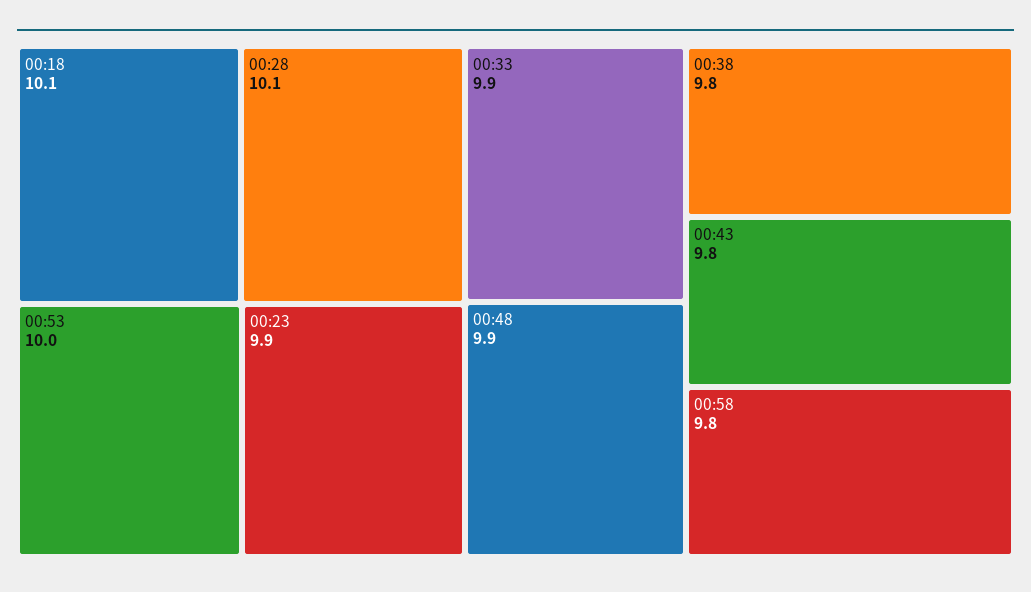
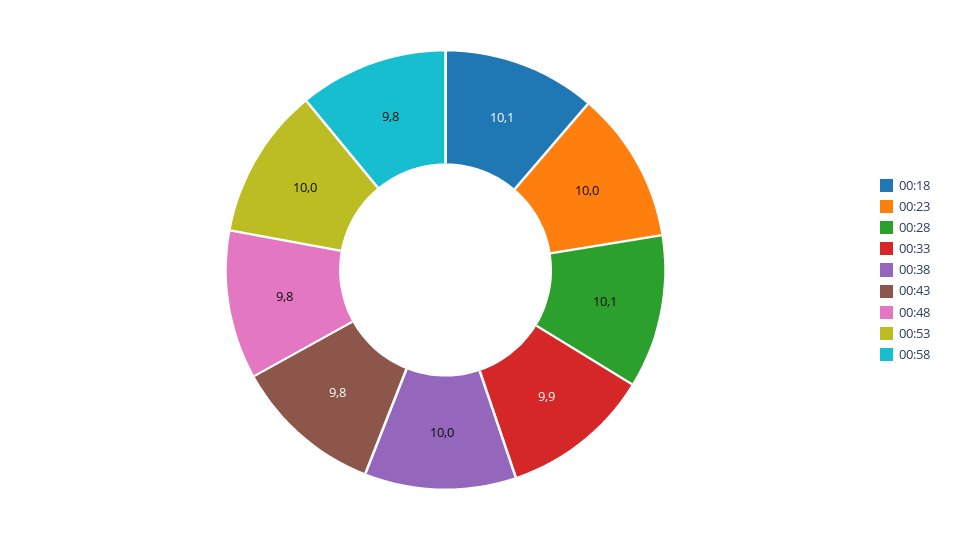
  {
    "00:18": 10.1,
    "00:28": 10.1,
    "00:53": 10,
-   "00:23": 9.9,
+   "00:23": 10,
    "00:33": 9.9,
-   "00:48": 9.9,
+   "00:48": 9.8,
-   "00:38": 9.8,
+   "00:38": 10,
    "00:43": 9.8,
    "00:58": 9.8
  }

